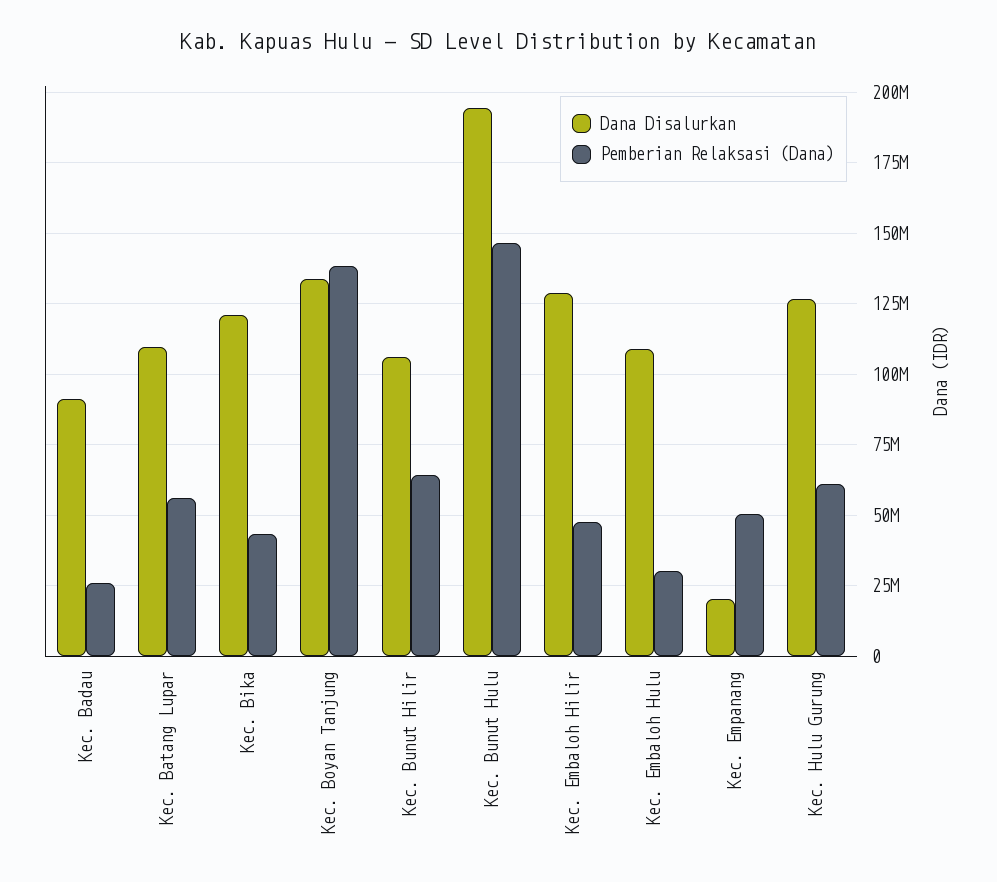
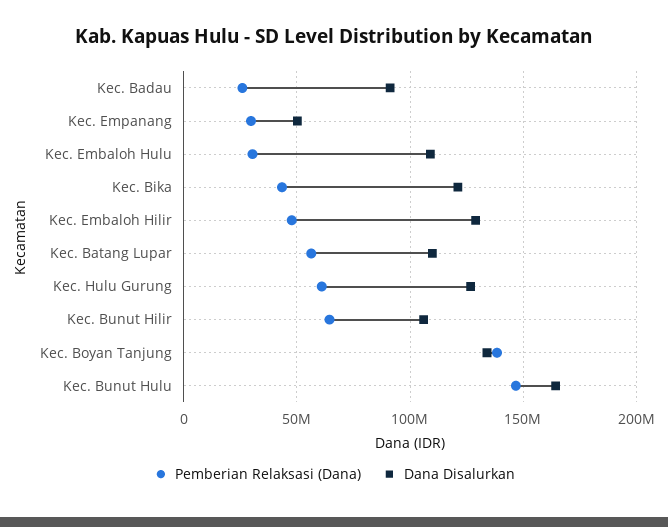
  {
    "Dana Disalurkan": {
      "Kec. Badau": 90000000,
      "Kec. Batang Lupar": 110000000,
      "Kec. Bika": 120000000,
      "Kec. Boyan Tanjung": 135000000,
      "Kec. Bunut Hilir": 105000000,
-     "Kec. Bunut Hulu": 195000000,
+     "Kec. Bunut Hulu": 165000000,
      "Kec. Embaloh Hilir": 130000000,
      "Kec. Embaloh Hulu": 110000000,
-     "Kec. Empanang": 20000000,
+     "Kec. Empanang": 50000000,
      "Kec. Hulu Gurung": 127500000
    },
    "Pemberian Relaksasi (Dana)": {
      "Kec. Badau": 25000000,
      "Kec. Batang Lupar": 57500000,
      "Kec. Bika": 42500000,
      "Kec. Boyan Tanjung": 137500000,
      "Kec. Bunut Hilir": 65000000,
      "Kec. Bunut Hulu": 147500000,
      "Kec. Embaloh Hilir": 47500000,
      "Kec. Embaloh Hulu": 30000000,
-     "Kec. Empanang": 50000000,
+     "Kec. Empanang": 30000000,
      "Kec. Hulu Gurung": 60000000
    }
  }

